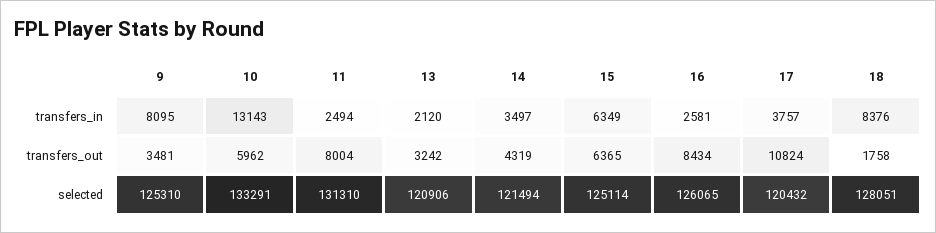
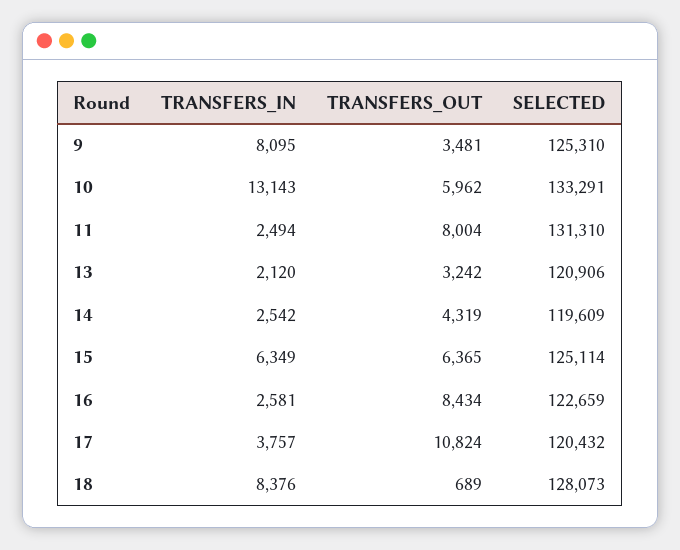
  {
    "9": {
      "transfers_in": 8095,
      "transfers_out": 3481,
      "selected": 125310
    },
    "10": {
      "transfers_in": 13143,
      "transfers_out": 5962,
      "selected": 133291
    },
    "11": {
      "transfers_in": 2494,
      "transfers_out": 8004,
      "selected": 131310
    },
    "13": {
      "transfers_in": 2120,
      "transfers_out": 3242,
      "selected": 120906
    },
    "14": {
-     "transfers_in": 3497,
+     "transfers_in": 2542,
      "transfers_out": 4319,
-     "selected": 121494
+     "selected": 119609
    },
    "15": {
      "transfers_in": 6349,
      "transfers_out": 6365,
      "selected": 125114
    },
    "16": {
      "transfers_in": 2581,
      "transfers_out": 8434,
-     "selected": 126065
+     "selected": 122659
    },
    "17": {
      "transfers_in": 3757,
      "transfers_out": 10824,
      "selected": 120432
    },
    "18": {
      "transfers_in": 8376,
-     "transfers_out": 1758,
+     "transfers_out": 689,
-     "selected": 128051
+     "selected": 128073
    }
  }

